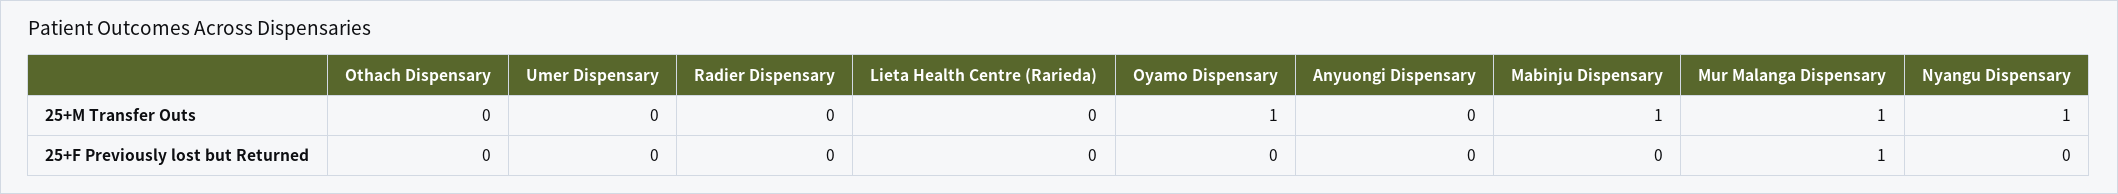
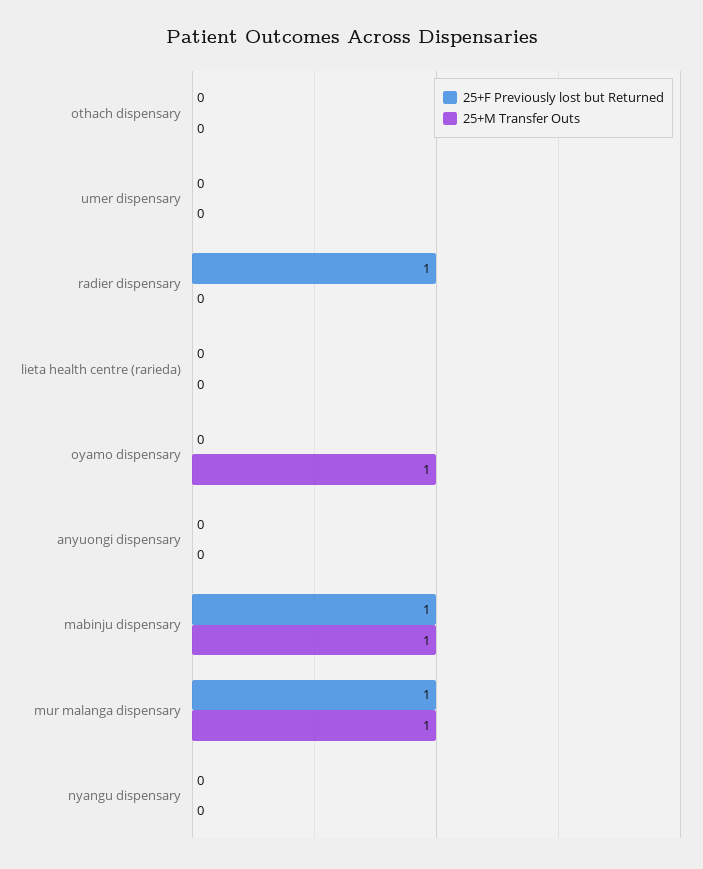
  {
    "25+M Transfer Outs": {
      "Othach Dispensary": 0,
      "Umer Dispensary": 0,
      "Radier Dispensary": 0,
      "Lieta Health Centre (Rarieda)": 0,
      "Oyamo Dispensary": 1,
      "Anyuongi Dispensary": 0,
      "Mabinju Dispensary": 1,
      "Mur Malanga Dispensary": 1,
-     "Nyangu Dispensary": 1
+     "Nyangu Dispensary": 0
    },
    "25+F Previously lost but Returned": {
      "Othach Dispensary": 0,
      "Umer Dispensary": 0,
-     "Radier Dispensary": 0,
+     "Radier Dispensary": 1,
      "Lieta Health Centre (Rarieda)": 0,
      "Oyamo Dispensary": 0,
      "Anyuongi Dispensary": 0,
-     "Mabinju Dispensary": 0,
+     "Mabinju Dispensary": 1,
      "Mur Malanga Dispensary": 1,
      "Nyangu Dispensary": 0
    }
  }

